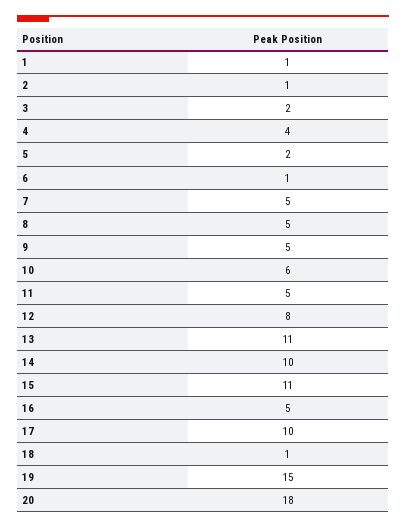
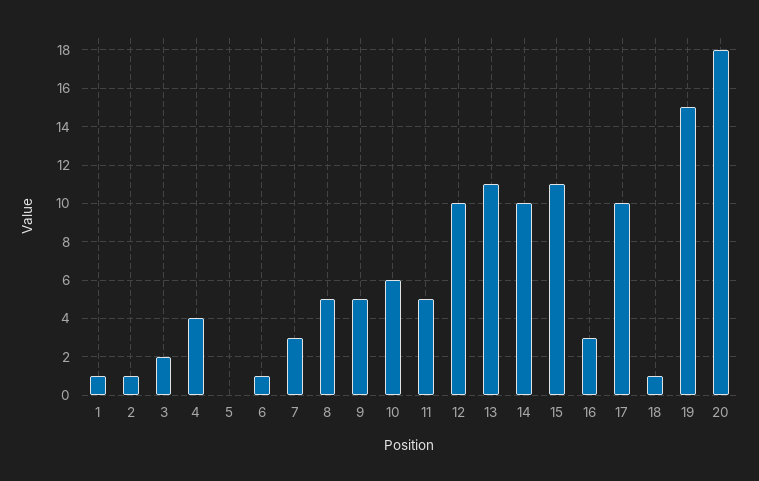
  {
    "1": 1,
    "2": 1,
    "3": 2,
    "4": 4,
-   "5": 2,
+   "5": 0,
    "6": 1,
-   "7": 5,
+   "7": 3,
    "8": 5,
    "9": 5,
    "10": 6,
    "11": 5,
-   "12": 8,
+   "12": 10,
    "13": 11,
    "14": 10,
    "15": 11,
-   "16": 5,
+   "16": 3,
    "17": 10,
    "18": 1,
    "19": 15,
    "20": 18
  }

